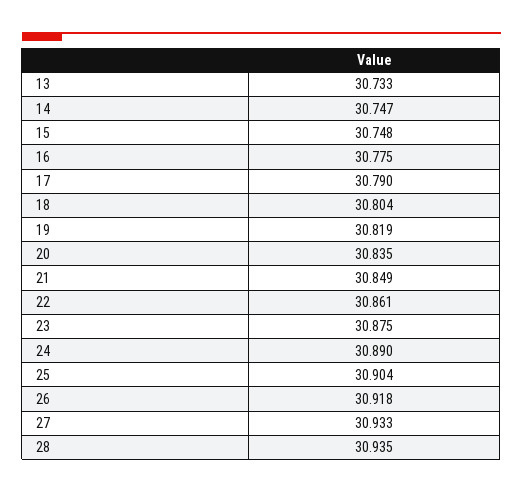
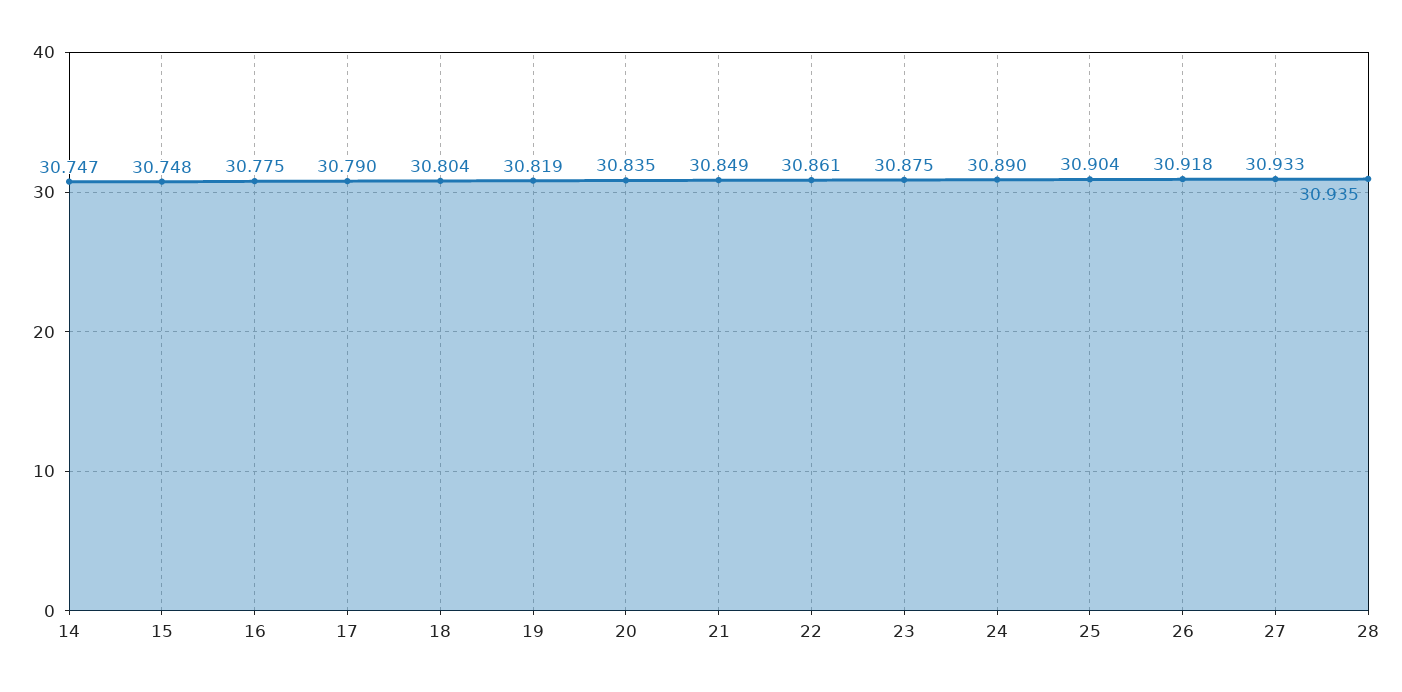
  {
-   "13": 30.733,
    "14": 30.747,
    "15": 30.748,
    "16": 30.775,
    "17": 30.79,
    "18": 30.804,
    "19": 30.819,
    "20": 30.835,
    "21": 30.849,
    "22": 30.861,
    "23": 30.875,
    "24": 30.89,
    "25": 30.904,
    "26": 30.918,
    "27": 30.933,
    "28": 30.935
  }

